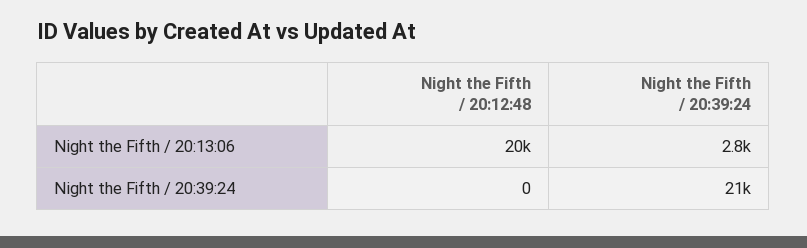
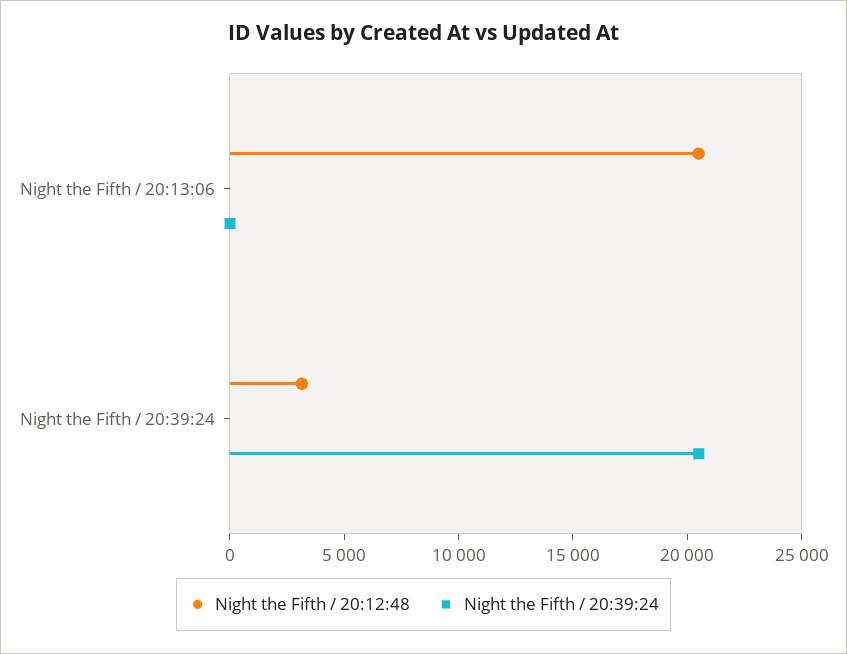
  {
    "Night the Fifth / 20:12:48": {
      "Night the Fifth / 20:13:06": 20000,
-     "Night the Fifth / 20:39:24": 0
+     "Night the Fifth / 20:39:24": 3000
    },
    "Night the Fifth / 20:39:24": {
-     "Night the Fifth / 20:13:06": 2800,
+     "Night the Fifth / 20:13:06": 0,
      "Night the Fifth / 20:39:24": 21000
    }
  }

